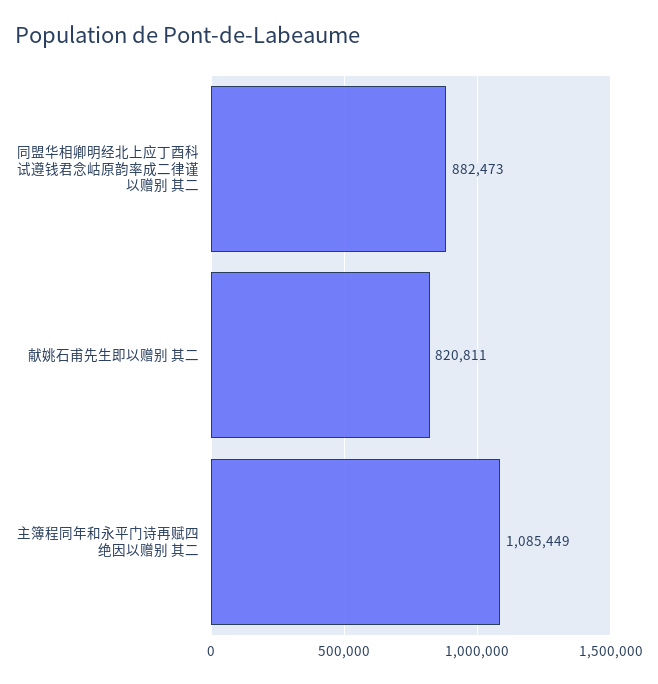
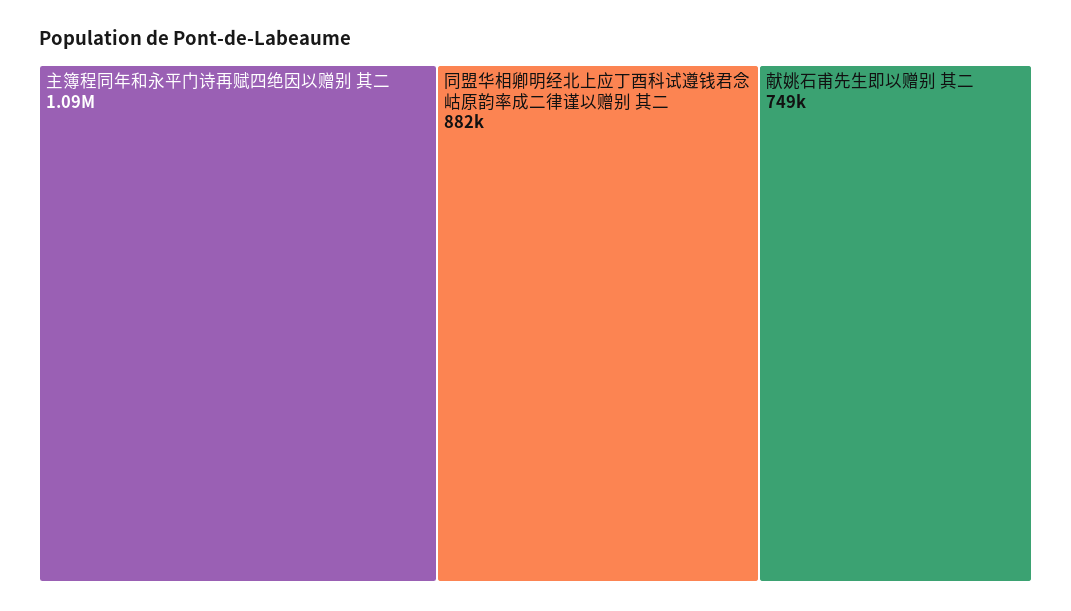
  {
    "同盟华相卿明经北上应丁酉科试遵钱君念岵原韵率成二律谨以赠别 其二": 882473,
-   "献姚石甫先生即以赠别 其二": 820811,
+   "献姚石甫先生即以赠别 其二": 749000,
    "主簿程同年和永平门诗再赋四绝因以赠别 其二": 1085449
  }

